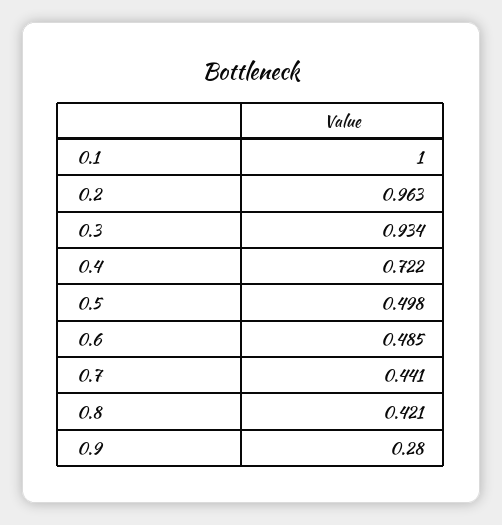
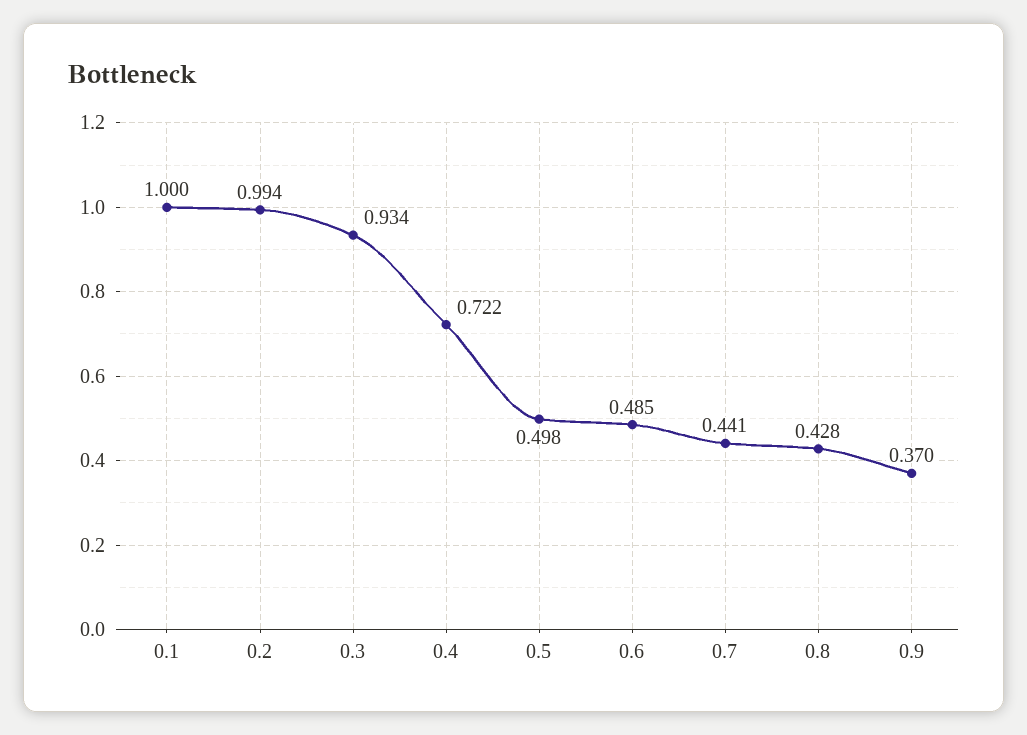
  {
    "0.1": 1,
-   "0.2": 0.963,
+   "0.2": 0.994,
    "0.3": 0.934,
    "0.4": 0.722,
    "0.5": 0.498,
    "0.6": 0.485,
    "0.7": 0.441,
-   "0.8": 0.421,
+   "0.8": 0.428,
-   "0.9": 0.28
+   "0.9": 0.37
  }

